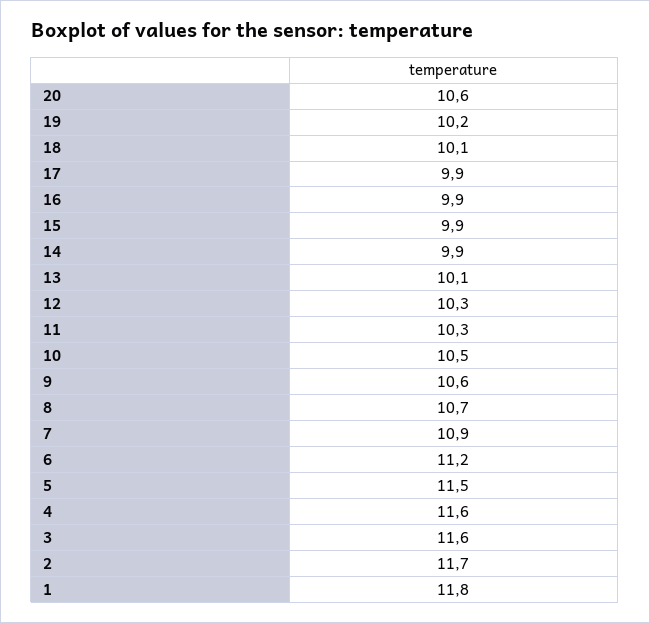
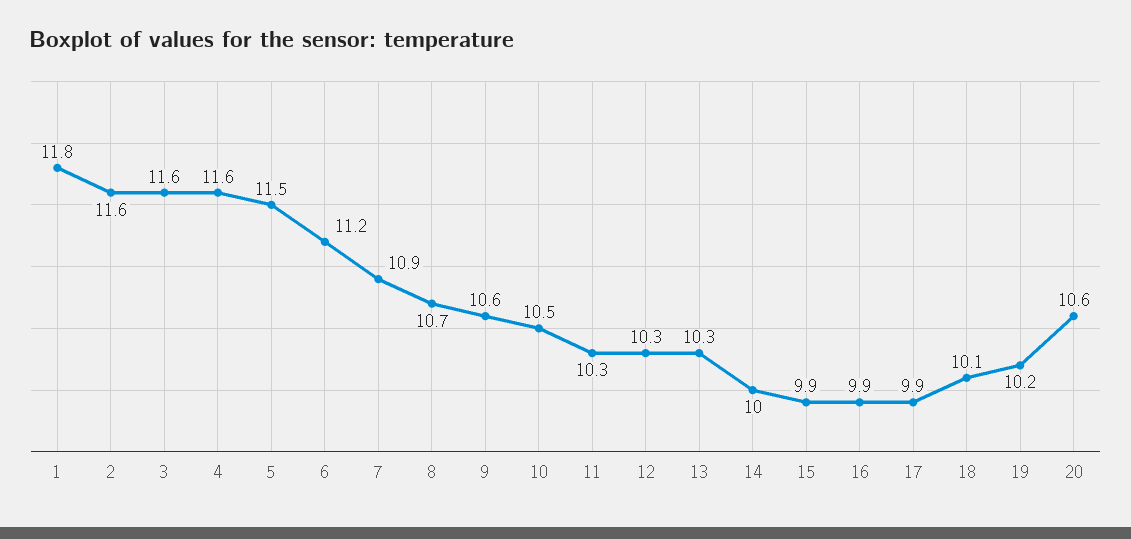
  {
    "20": 10.6,
    "19": 10.2,
    "18": 10.1,
    "17": 9.9,
    "16": 9.9,
    "15": 9.9,
-   "14": 9.9,
+   "14": 10,
-   "13": 10.1,
+   "13": 10.3,
    "12": 10.3,
    "11": 10.3,
    "10": 10.5,
    "9": 10.6,
    "8": 10.7,
    "7": 10.9,
    "6": 11.2,
    "5": 11.5,
    "4": 11.6,
    "3": 11.6,
-   "2": 11.7,
+   "2": 11.6,
    "1": 11.8
  }

